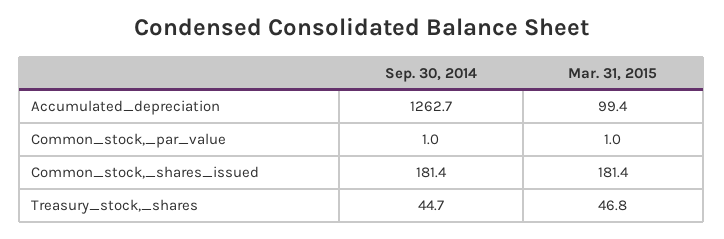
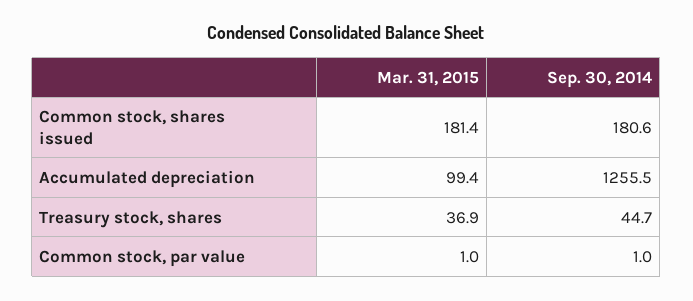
  {
    "Sep. 30, 2014": {
-     "Accumulated_depreciation": 1262.7,
+     "Accumulated_depreciation": 1255.5,
      "Common_stock,_par_value": 1,
-     "Common_stock,_shares_issued": 181.4,
+     "Common_stock,_shares_issued": 180.6,
      "Treasury_stock,_shares": 44.7
    },
    "Mar. 31, 2015": {
      "Accumulated_depreciation": 99.4,
      "Common_stock,_par_value": 1,
      "Common_stock,_shares_issued": 181.4,
-     "Treasury_stock,_shares": 46.8
+     "Treasury_stock,_shares": 36.9
    }
  }

